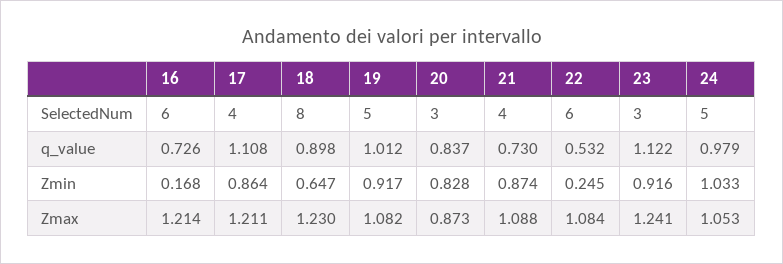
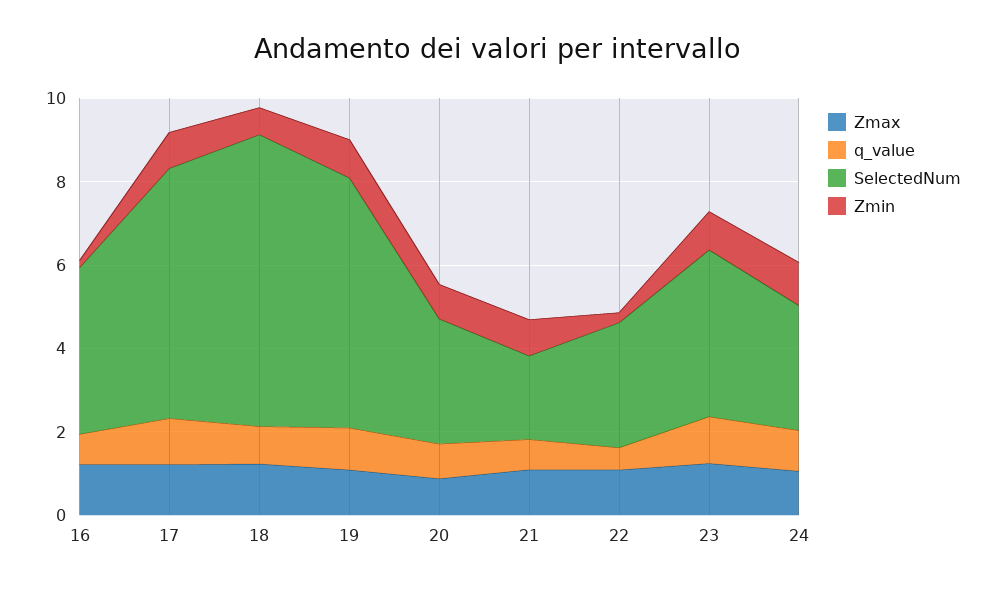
  {
    "SelectedNum": {
-     "16": 6,
+     "16": 4,
-     "17": 4,
+     "17": 6,
-     "18": 8,
+     "18": 7,
-     "19": 5,
+     "19": 6,
      "20": 3,
-     "21": 4,
+     "21": 2,
-     "22": 6,
+     "22": 3,
-     "23": 3,
+     "23": 4,
-     "24": 5
+     "24": 3
    },
    "q_value": {
      "16": 0.726,
      "17": 1.108,
      "18": 0.898,
      "19": 1.012,
      "20": 0.837,
      "21": 0.73,
      "22": 0.532,
      "23": 1.122,
      "24": 0.979
    },
    "Zmin": {
      "16": 0.168,
      "17": 0.864,
      "18": 0.647,
      "19": 0.917,
      "20": 0.828,
      "21": 0.874,
      "22": 0.245,
      "23": 0.916,
      "24": 1.033
    },
    "Zmax": {
      "16": 1.214,
      "17": 1.211,
      "18": 1.23,
      "19": 1.082,
      "20": 0.873,
      "21": 1.088,
      "22": 1.084,
      "23": 1.241,
      "24": 1.053
    }
  }

